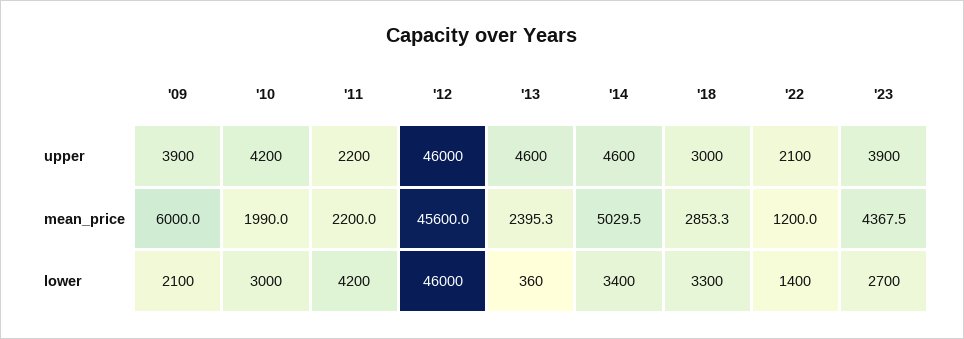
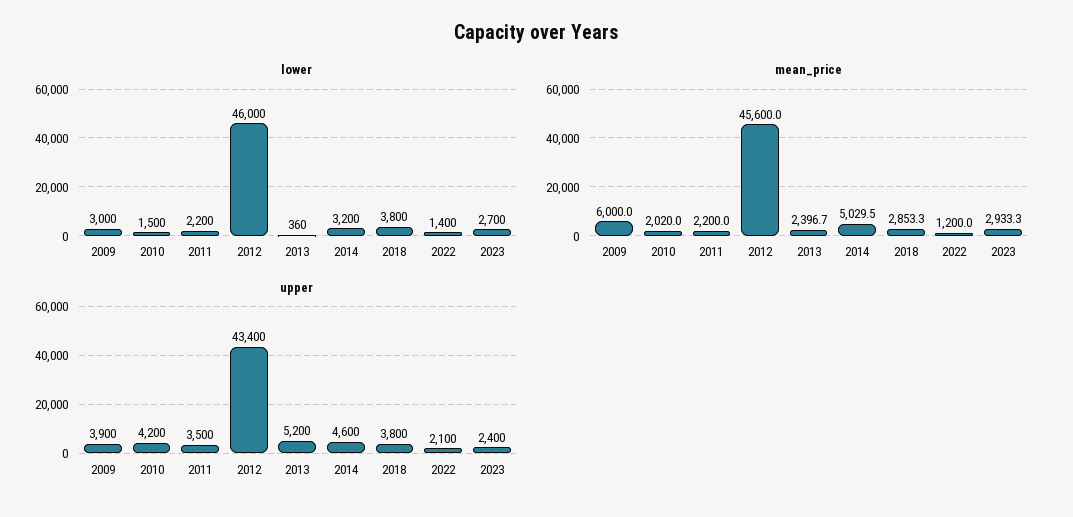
  {
    "upper": {
      "'09": 3900,
      "'10": 4200,
-     "'11": 2200,
+     "'11": 3500,
-     "'12": 46000,
+     "'12": 43400,
-     "'13": 4600,
+     "'13": 5200,
      "'14": 4600,
-     "'18": 3000,
+     "'18": 3800,
      "'22": 2100,
-     "'23": 3900
+     "'23": 2400
    },
    "mean_price": {
      "'09": 6000,
-     "'10": 1990,
+     "'10": 2020,
      "'11": 2200,
      "'12": 45600,
-     "'13": 2395.3,
+     "'13": 2396.7,
      "'14": 5029.5,
      "'18": 2853.3,
      "'22": 1200,
-     "'23": 4367.5
+     "'23": 2933.3
    },
    "lower": {
-     "'09": 2100,
+     "'09": 3000,
-     "'10": 3000,
+     "'10": 1500,
-     "'11": 4200,
+     "'11": 2200,
      "'12": 46000,
      "'13": 360,
-     "'14": 3400,
+     "'14": 3200,
-     "'18": 3300,
+     "'18": 3800,
      "'22": 1400,
      "'23": 2700
    }
  }

